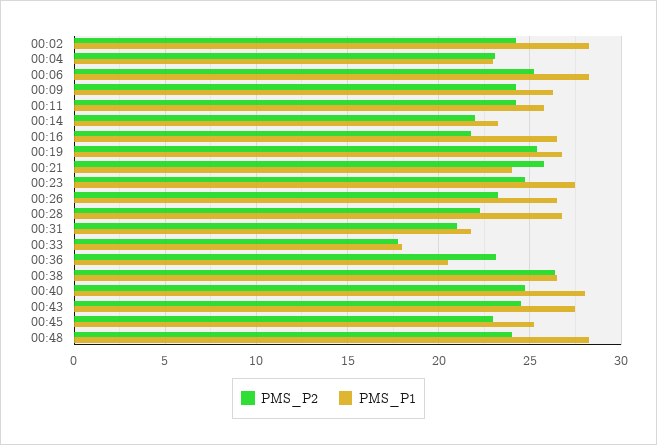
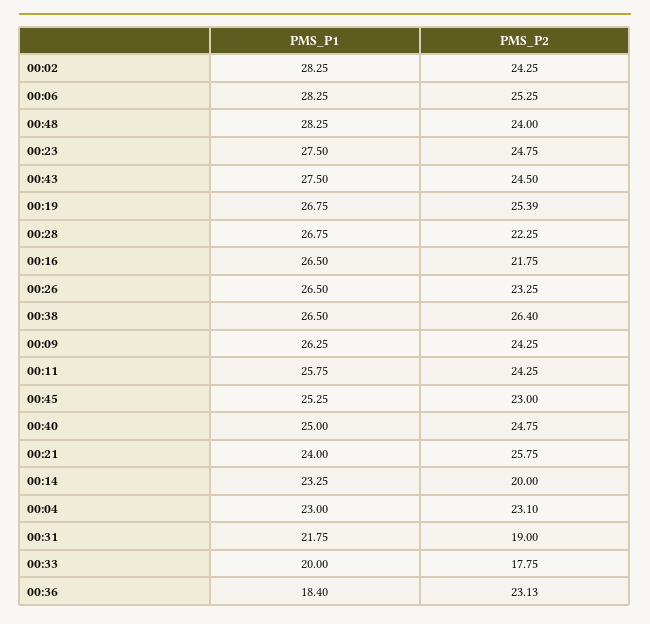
  {
    "PMS_P2": {
      "00:02": 24.25,
      "00:04": 23.1,
      "00:06": 25.25,
      "00:09": 24.25,
      "00:11": 24.25,
-     "00:14": 22,
+     "00:14": 20,
      "00:16": 21.75,
      "00:19": 25.39,
      "00:21": 25.75,
      "00:23": 24.75,
      "00:26": 23.25,
      "00:28": 22.25,
-     "00:31": 21,
+     "00:31": 19,
      "00:33": 17.75,
      "00:36": 23.13,
      "00:38": 26.4,
      "00:40": 24.75,
      "00:43": 24.5,
      "00:45": 23,
      "00:48": 24
    },
    "PMS_P1": {
      "00:02": 28.25,
      "00:04": 23,
      "00:06": 28.25,
      "00:09": 26.25,
      "00:11": 25.75,
      "00:14": 23.25,
      "00:16": 26.5,
      "00:19": 26.75,
      "00:21": 24,
      "00:23": 27.5,
      "00:26": 26.5,
      "00:28": 26.75,
      "00:31": 21.75,
-     "00:33": 18,
+     "00:33": 20,
-     "00:36": 20.5,
+     "00:36": 18.4,
      "00:38": 26.5,
-     "00:40": 28,
+     "00:40": 25,
      "00:43": 27.5,
      "00:45": 25.25,
      "00:48": 28.25
    }
  }

